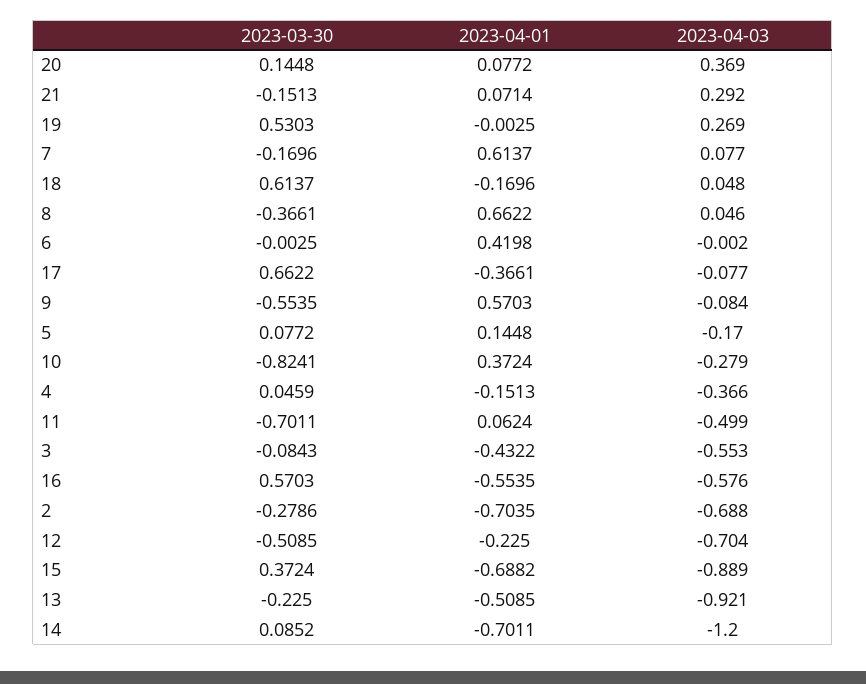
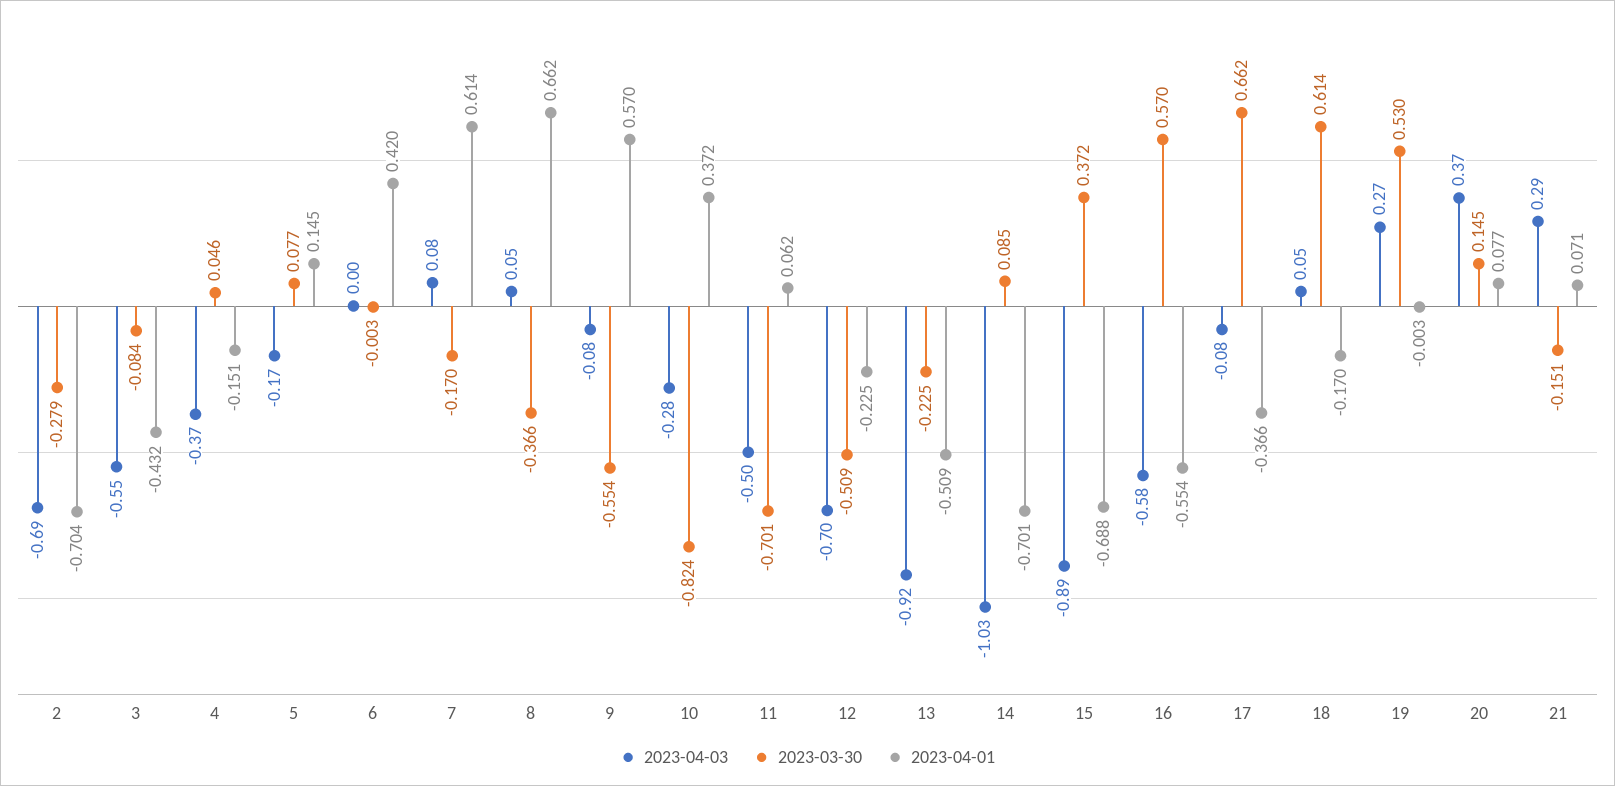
  {
    "2023-03-30": {
      "20": 0.1448,
      "21": -0.1513,
      "19": 0.5303,
      "7": -0.1696,
      "18": 0.6137,
      "8": -0.3661,
      "6": -0.0025,
      "17": 0.6622,
      "9": -0.5535,
      "5": 0.0772,
      "10": -0.8241,
      "4": 0.0459,
      "11": -0.7011,
      "3": -0.0843,
      "16": 0.5703,
      "2": -0.2786,
      "12": -0.5085,
      "15": 0.3724,
      "13": -0.225,
      "14": 0.0852
    },
    "2023-04-01": {
      "20": 0.0772,
      "21": 0.0714,
      "19": -0.0025,
      "7": 0.6137,
      "18": -0.1696,
      "8": 0.6622,
      "6": 0.4198,
      "17": -0.3661,
      "9": 0.5703,
      "5": 0.1448,
      "10": 0.3724,
      "4": -0.1513,
      "11": 0.0624,
      "3": -0.4322,
      "16": -0.5535,
      "2": -0.7035,
      "12": -0.225,
      "15": -0.6882,
      "13": -0.5085,
      "14": -0.7011
    },
    "2023-04-03": {
      "20": 0.369,
      "21": 0.292,
      "19": 0.269,
      "7": 0.077,
      "18": 0.048,
      "8": 0.046,
      "6": -0.002,
      "17": -0.077,
      "9": -0.084,
      "5": -0.17,
      "10": -0.279,
      "4": -0.366,
      "11": -0.499,
      "3": -0.553,
      "16": -0.576,
      "2": -0.688,
      "12": -0.704,
      "15": -0.889,
      "13": -0.921,
-     "14": -1.2
+     "14": -1.03
    }
  }

